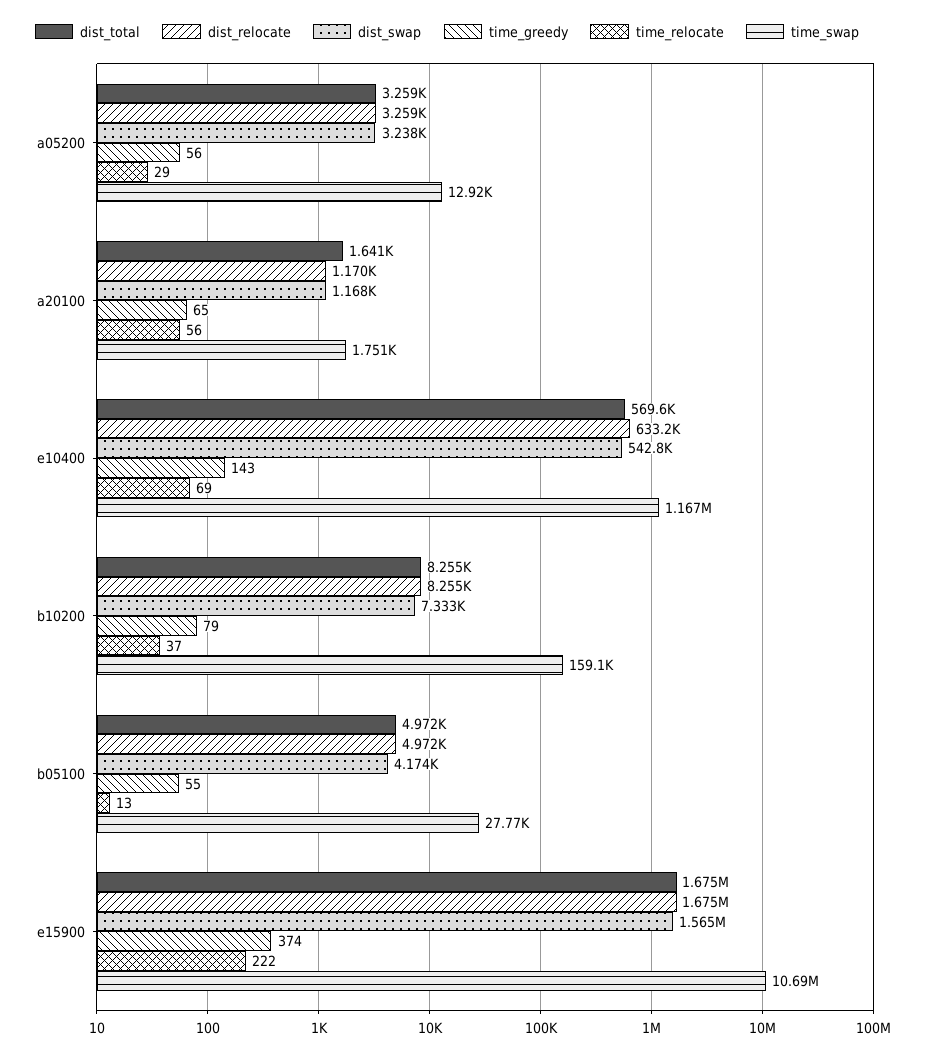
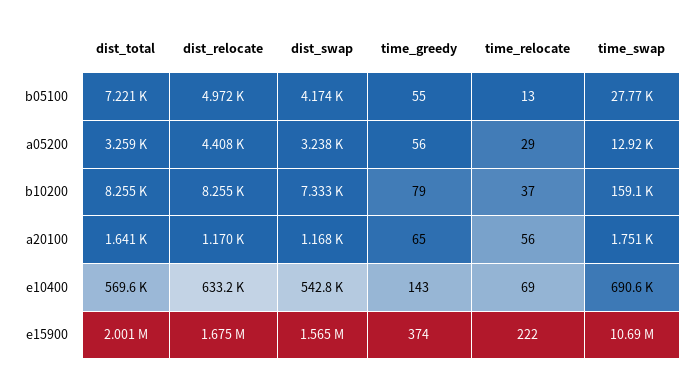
  {
    "dist_total": {
      "a05200": 3259,
      "a20100": 1641,
      "e10400": 569600,
      "b10200": 8255,
-     "b05100": 4972,
+     "b05100": 7221,
-     "e15900": 1675000
+     "e15900": 2001000
    },
    "dist_relocate": {
-     "a05200": 3259,
+     "a05200": 4408,
      "a20100": 1170,
      "e10400": 633200,
      "b10200": 8255,
      "b05100": 4972,
      "e15900": 1675000
    },
    "dist_swap": {
      "a05200": 3238,
      "a20100": 1168,
      "e10400": 542800,
      "b10200": 7333,
      "b05100": 4174,
      "e15900": 1565000
    },
    "time_greedy": {
      "a05200": 56,
      "a20100": 65,
      "e10400": 143,
      "b10200": 79,
      "b05100": 55,
      "e15900": 374
    },
    "time_relocate": {
      "a05200": 29,
      "a20100": 56,
      "e10400": 69,
      "b10200": 37,
      "b05100": 13,
      "e15900": 222
    },
    "time_swap": {
      "a05200": 12920,
      "a20100": 1751,
-     "e10400": 1167000,
+     "e10400": 690600,
      "b10200": 159100,
      "b05100": 27770,
      "e15900": 10690000
    }
  }

